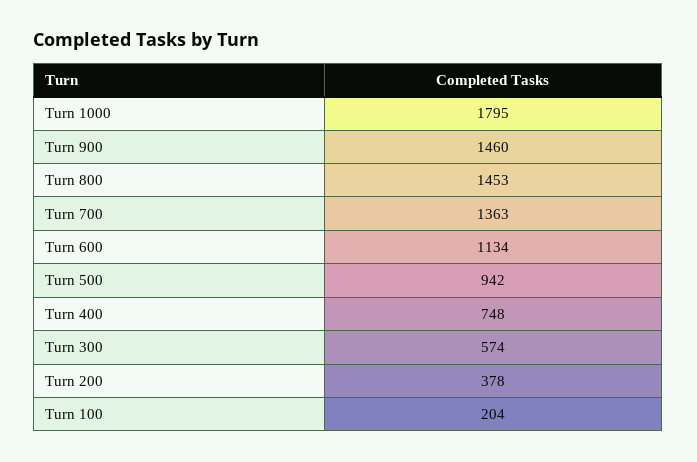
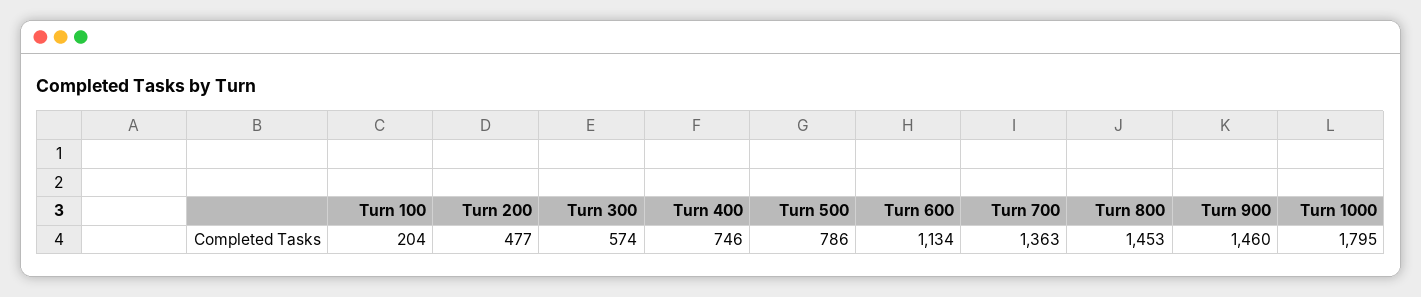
  {
    "Turn 1000": 1795,
    "Turn 900": 1460,
    "Turn 800": 1453,
    "Turn 700": 1363,
    "Turn 600": 1134,
-   "Turn 500": 942,
+   "Turn 500": 786,
-   "Turn 400": 748,
+   "Turn 400": 746,
    "Turn 300": 574,
-   "Turn 200": 378,
+   "Turn 200": 477,
    "Turn 100": 204
  }

